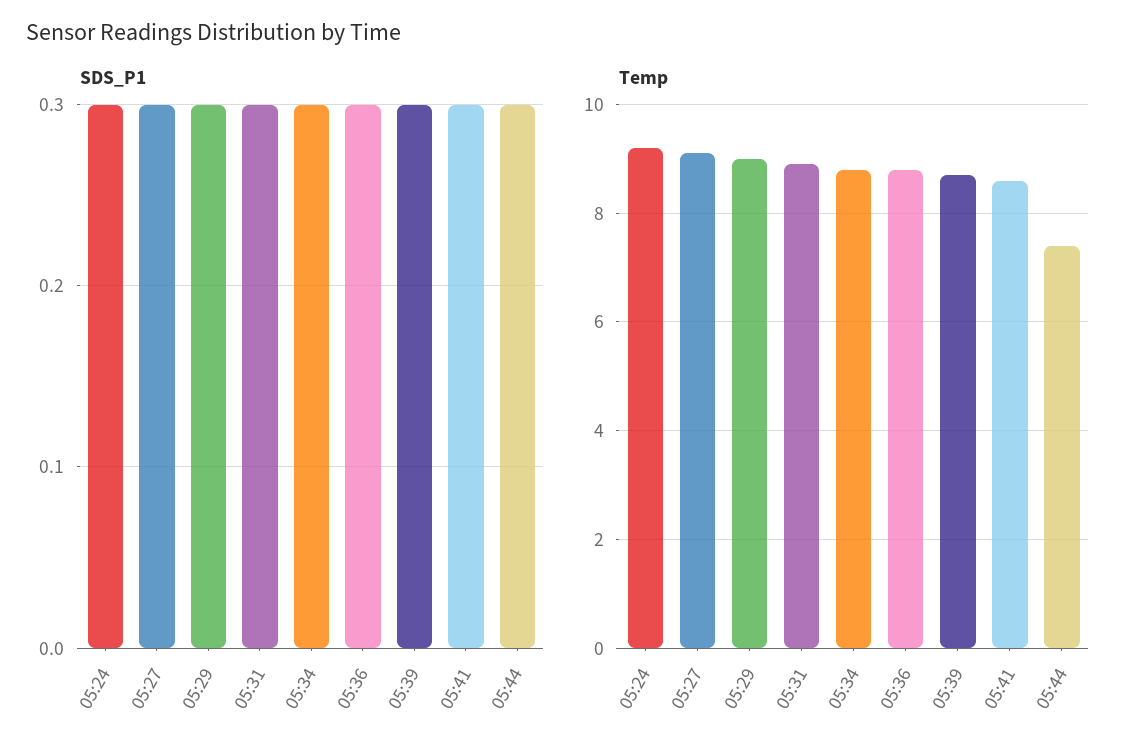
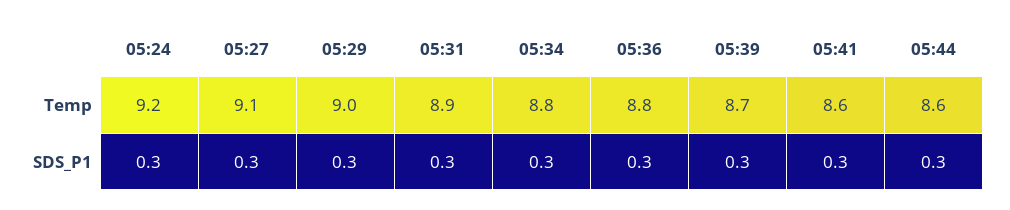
  {
    "SDS_P1": {
      "05:24": 0.3,
      "05:27": 0.3,
      "05:29": 0.3,
      "05:31": 0.3,
      "05:34": 0.3,
      "05:36": 0.3,
      "05:39": 0.3,
      "05:41": 0.3,
      "05:44": 0.3
    },
    "Temp": {
      "05:24": 9.2,
      "05:27": 9.1,
      "05:29": 9,
      "05:31": 8.9,
      "05:34": 8.8,
      "05:36": 8.8,
      "05:39": 8.7,
      "05:41": 8.6,
-     "05:44": 7.5
+     "05:44": 8.6
    }
  }

